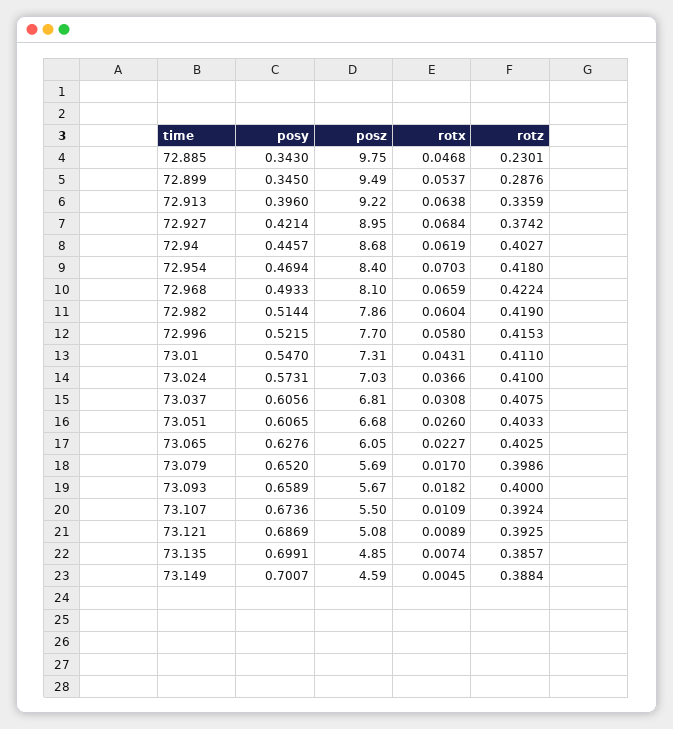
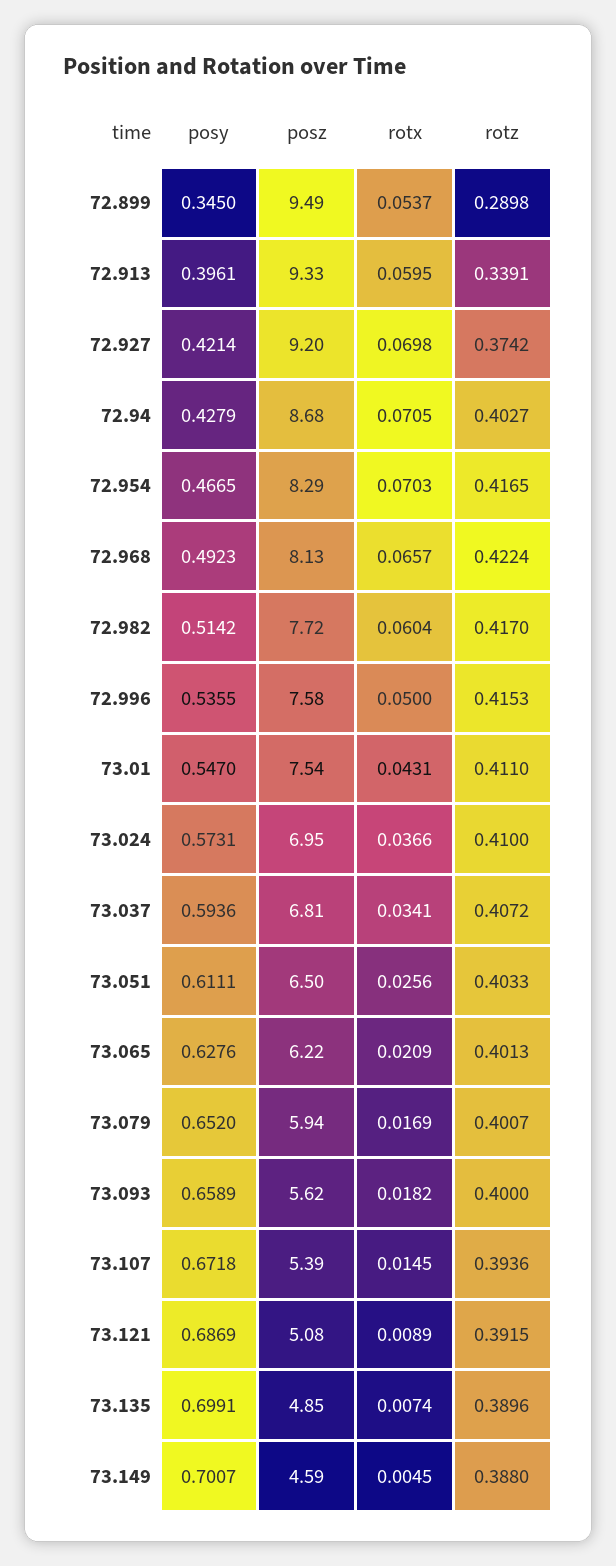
  {
    "posy": {
-     "72.885": 0.343,
      "72.899": 0.345,
-     "72.913": 0.396,
+     "72.913": 0.3961,
      "72.927": 0.4214,
-     "72.94": 0.4457,
+     "72.94": 0.4279,
-     "72.954": 0.4694,
+     "72.954": 0.4665,
-     "72.968": 0.4933,
+     "72.968": 0.4923,
-     "72.982": 0.5144,
+     "72.982": 0.5142,
-     "72.996": 0.5215,
+     "72.996": 0.5355,
      "73.01": 0.547,
      "73.024": 0.5731,
-     "73.037": 0.6056,
+     "73.037": 0.5936,
-     "73.051": 0.6065,
+     "73.051": 0.6111,
      "73.065": 0.6276,
      "73.079": 0.652,
      "73.093": 0.6589,
-     "73.107": 0.6736,
+     "73.107": 0.6718,
      "73.121": 0.6869,
      "73.135": 0.6991,
      "73.149": 0.7007
    },
    "posz": {
-     "72.885": 9.75,
      "72.899": 9.49,
-     "72.913": 9.22,
+     "72.913": 9.33,
-     "72.927": 8.95,
+     "72.927": 9.2,
      "72.94": 8.68,
-     "72.954": 8.4,
+     "72.954": 8.29,
-     "72.968": 8.1,
+     "72.968": 8.13,
-     "72.982": 7.86,
+     "72.982": 7.72,
-     "72.996": 7.7,
+     "72.996": 7.58,
-     "73.01": 7.31,
+     "73.01": 7.54,
-     "73.024": 7.03,
+     "73.024": 6.95,
      "73.037": 6.81,
-     "73.051": 6.68,
+     "73.051": 6.5,
-     "73.065": 6.05,
+     "73.065": 6.22,
-     "73.079": 5.69,
+     "73.079": 5.94,
-     "73.093": 5.67,
+     "73.093": 5.62,
-     "73.107": 5.5,
+     "73.107": 5.39,
      "73.121": 5.08,
      "73.135": 4.85,
      "73.149": 4.59
    },
    "rotx": {
-     "72.885": 0.0468,
      "72.899": 0.0537,
-     "72.913": 0.0638,
+     "72.913": 0.0595,
-     "72.927": 0.0684,
+     "72.927": 0.0698,
-     "72.94": 0.0619,
+     "72.94": 0.0705,
      "72.954": 0.0703,
-     "72.968": 0.0659,
+     "72.968": 0.0657,
      "72.982": 0.0604,
-     "72.996": 0.058,
+     "72.996": 0.05,
      "73.01": 0.0431,
      "73.024": 0.0366,
-     "73.037": 0.0308,
+     "73.037": 0.0341,
-     "73.051": 0.026,
+     "73.051": 0.0256,
-     "73.065": 0.0227,
+     "73.065": 0.0209,
-     "73.079": 0.017,
+     "73.079": 0.0169,
      "73.093": 0.0182,
-     "73.107": 0.0109,
+     "73.107": 0.0145,
      "73.121": 0.0089,
      "73.135": 0.0074,
      "73.149": 0.0045
    },
    "rotz": {
-     "72.885": 0.2301,
-     "72.899": 0.2876,
+     "72.899": 0.2898,
-     "72.913": 0.3359,
+     "72.913": 0.3391,
      "72.927": 0.3742,
      "72.94": 0.4027,
-     "72.954": 0.418,
+     "72.954": 0.4165,
      "72.968": 0.4224,
-     "72.982": 0.419,
+     "72.982": 0.417,
      "72.996": 0.4153,
      "73.01": 0.411,
      "73.024": 0.41,
-     "73.037": 0.4075,
+     "73.037": 0.4072,
      "73.051": 0.4033,
-     "73.065": 0.4025,
+     "73.065": 0.4013,
-     "73.079": 0.3986,
+     "73.079": 0.4007,
      "73.093": 0.4,
-     "73.107": 0.3924,
+     "73.107": 0.3936,
-     "73.121": 0.3925,
+     "73.121": 0.3915,
-     "73.135": 0.3857,
+     "73.135": 0.3896,
-     "73.149": 0.3884
+     "73.149": 0.388
    }
  }

